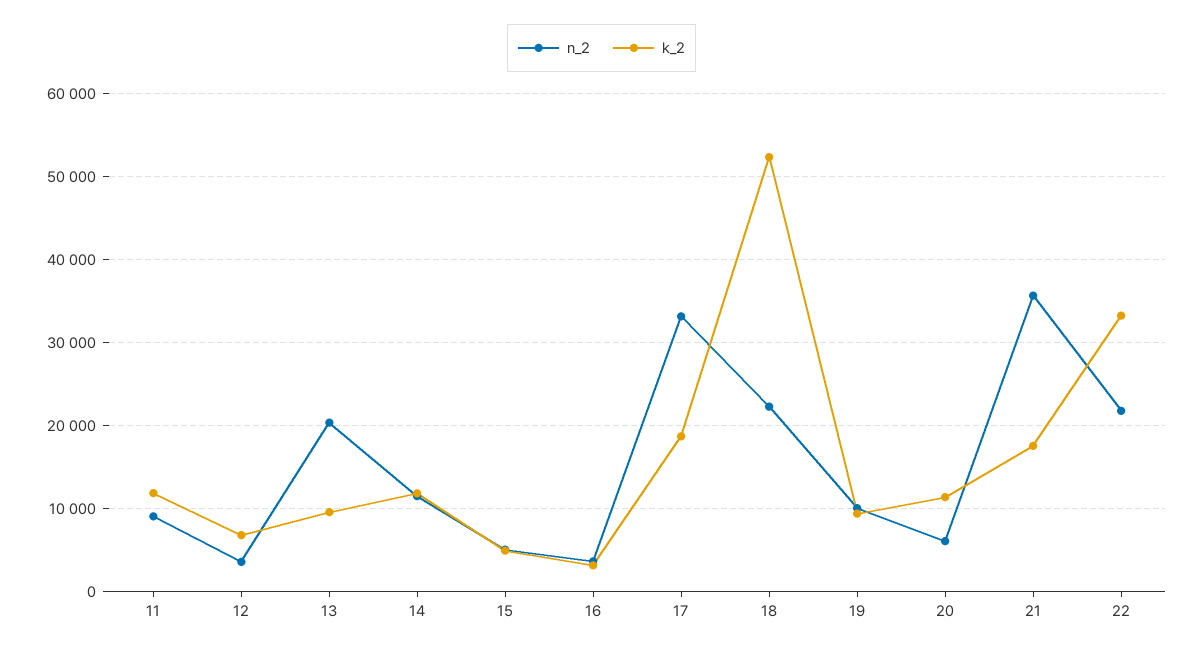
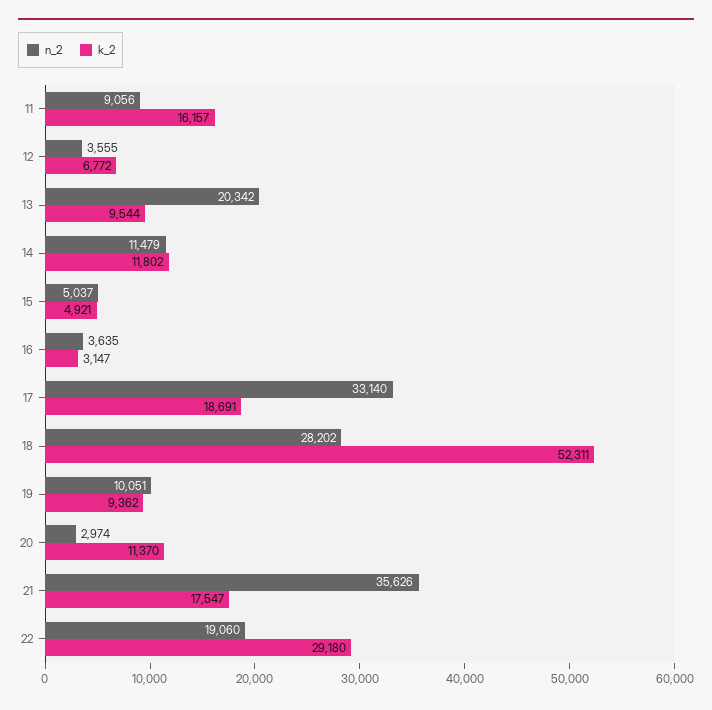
  {
    "n_2": {
      "11": 9056,
      "12": 3555,
      "13": 20342,
      "14": 11479,
      "15": 5037,
      "16": 3635,
      "17": 33140,
-     "18": 22000,
+     "18": 28202,
      "19": 10051,
-     "20": 6000,
+     "20": 2974,
      "21": 35626,
-     "22": 22000
+     "22": 19060
    },
    "k_2": {
-     "11": 12000,
+     "11": 16157,
      "12": 6772,
      "13": 9544,
      "14": 11802,
      "15": 4921,
      "16": 3147,
      "17": 18691,
      "18": 52311,
      "19": 9362,
      "20": 11370,
      "21": 17547,
-     "22": 33000
+     "22": 29180
    }
  }

